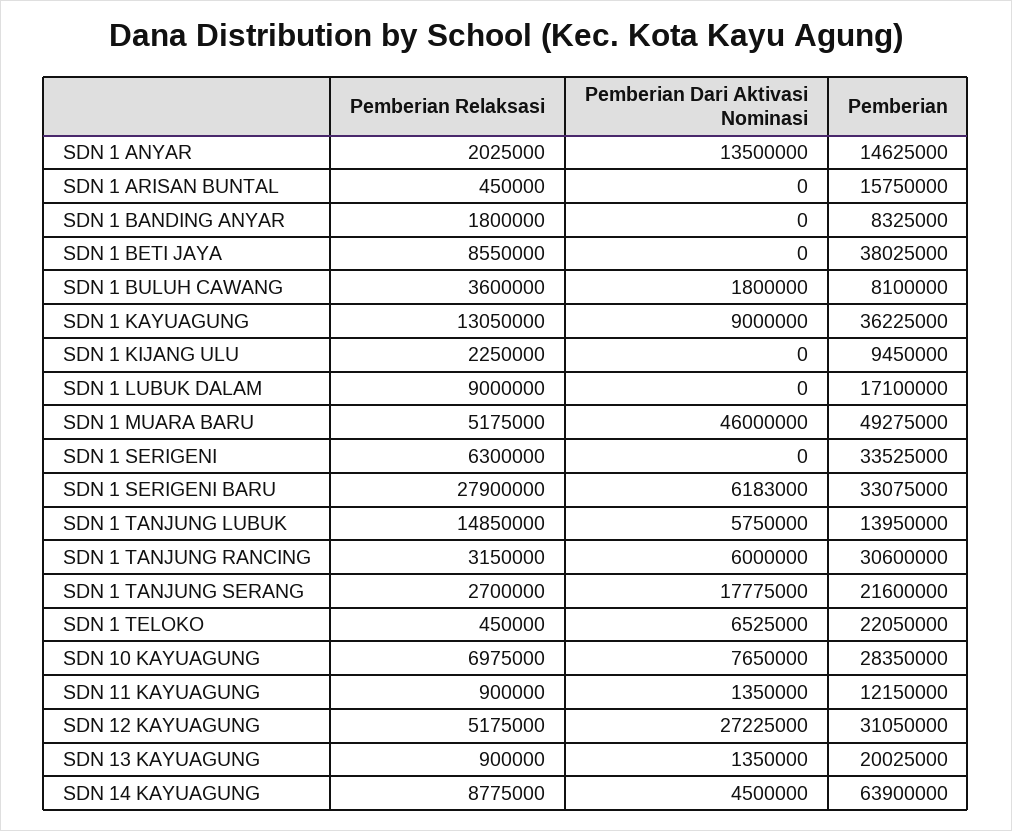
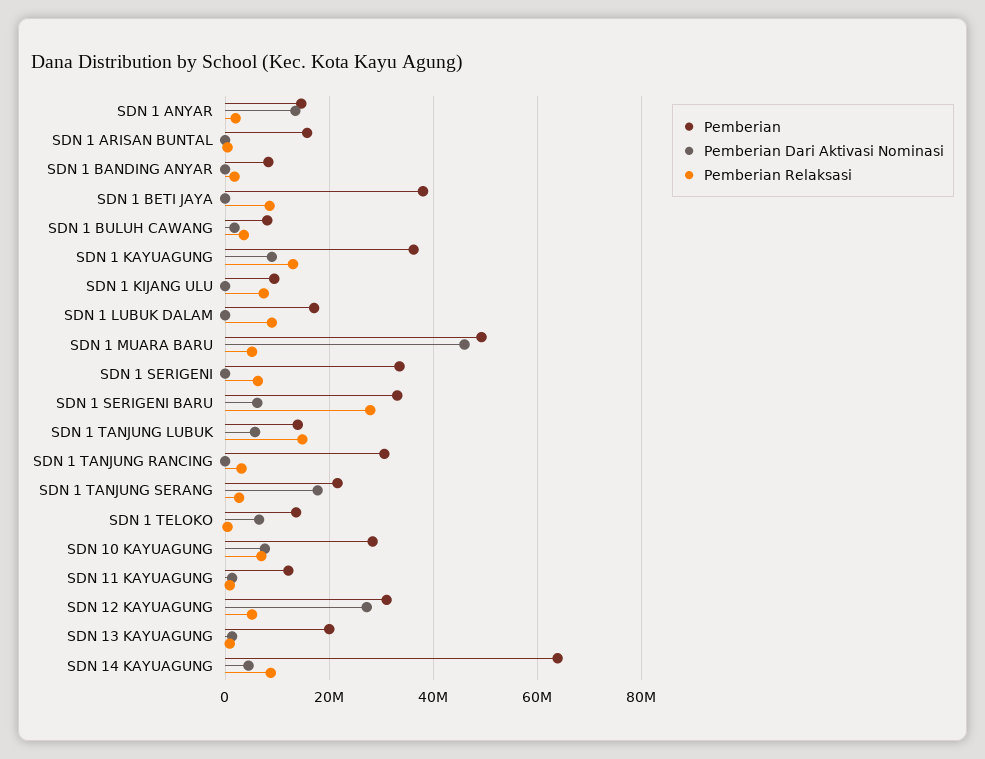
  {
    "Pemberian Relaksasi": {
      "SDN 1 ANYAR": 2025000,
      "SDN 1 ARISAN BUNTAL": 450000,
      "SDN 1 BANDING ANYAR": 1800000,
      "SDN 1 BETI JAYA": 8550000,
      "SDN 1 BULUH CAWANG": 3600000,
      "SDN 1 KAYUAGUNG": 13050000,
-     "SDN 1 KIJANG ULU": 2250000,
+     "SDN 1 KIJANG ULU": 8000000,
      "SDN 1 LUBUK DALAM": 9000000,
      "SDN 1 MUARA BARU": 5175000,
      "SDN 1 SERIGENI": 6300000,
      "SDN 1 SERIGENI BARU": 27900000,
      "SDN 1 TANJUNG LUBUK": 14850000,
      "SDN 1 TANJUNG RANCING": 3150000,
      "SDN 1 TANJUNG SERANG": 2700000,
      "SDN 1 TELOKO": 450000,
      "SDN 10 KAYUAGUNG": 6975000,
      "SDN 11 KAYUAGUNG": 900000,
      "SDN 12 KAYUAGUNG": 5175000,
      "SDN 13 KAYUAGUNG": 900000,
      "SDN 14 KAYUAGUNG": 8775000
    },
    "Pemberian Dari Aktivasi Nominasi": {
      "SDN 1 ANYAR": 13500000,
      "SDN 1 ARISAN BUNTAL": 0,
      "SDN 1 BANDING ANYAR": 0,
      "SDN 1 BETI JAYA": 0,
      "SDN 1 BULUH CAWANG": 1800000,
      "SDN 1 KAYUAGUNG": 9000000,
      "SDN 1 KIJANG ULU": 0,
      "SDN 1 LUBUK DALAM": 0,
      "SDN 1 MUARA BARU": 46000000,
      "SDN 1 SERIGENI": 0,
      "SDN 1 SERIGENI BARU": 6183000,
      "SDN 1 TANJUNG LUBUK": 5750000,
-     "SDN 1 TANJUNG RANCING": 6000000,
+     "SDN 1 TANJUNG RANCING": 0,
      "SDN 1 TANJUNG SERANG": 17775000,
      "SDN 1 TELOKO": 6525000,
      "SDN 10 KAYUAGUNG": 7650000,
      "SDN 11 KAYUAGUNG": 1350000,
      "SDN 12 KAYUAGUNG": 27225000,
      "SDN 13 KAYUAGUNG": 1350000,
      "SDN 14 KAYUAGUNG": 4500000
    },
    "Pemberian": {
      "SDN 1 ANYAR": 14625000,
      "SDN 1 ARISAN BUNTAL": 15750000,
      "SDN 1 BANDING ANYAR": 8325000,
      "SDN 1 BETI JAYA": 38025000,
      "SDN 1 BULUH CAWANG": 8100000,
      "SDN 1 KAYUAGUNG": 36225000,
      "SDN 1 KIJANG ULU": 9450000,
      "SDN 1 LUBUK DALAM": 17100000,
      "SDN 1 MUARA BARU": 49275000,
      "SDN 1 SERIGENI": 33525000,
      "SDN 1 SERIGENI BARU": 33075000,
      "SDN 1 TANJUNG LUBUK": 13950000,
      "SDN 1 TANJUNG RANCING": 30600000,
      "SDN 1 TANJUNG SERANG": 21600000,
-     "SDN 1 TELOKO": 22050000,
+     "SDN 1 TELOKO": 14000000,
      "SDN 10 KAYUAGUNG": 28350000,
      "SDN 11 KAYUAGUNG": 12150000,
      "SDN 12 KAYUAGUNG": 31050000,
      "SDN 13 KAYUAGUNG": 20025000,
      "SDN 14 KAYUAGUNG": 63900000
    }
  }

